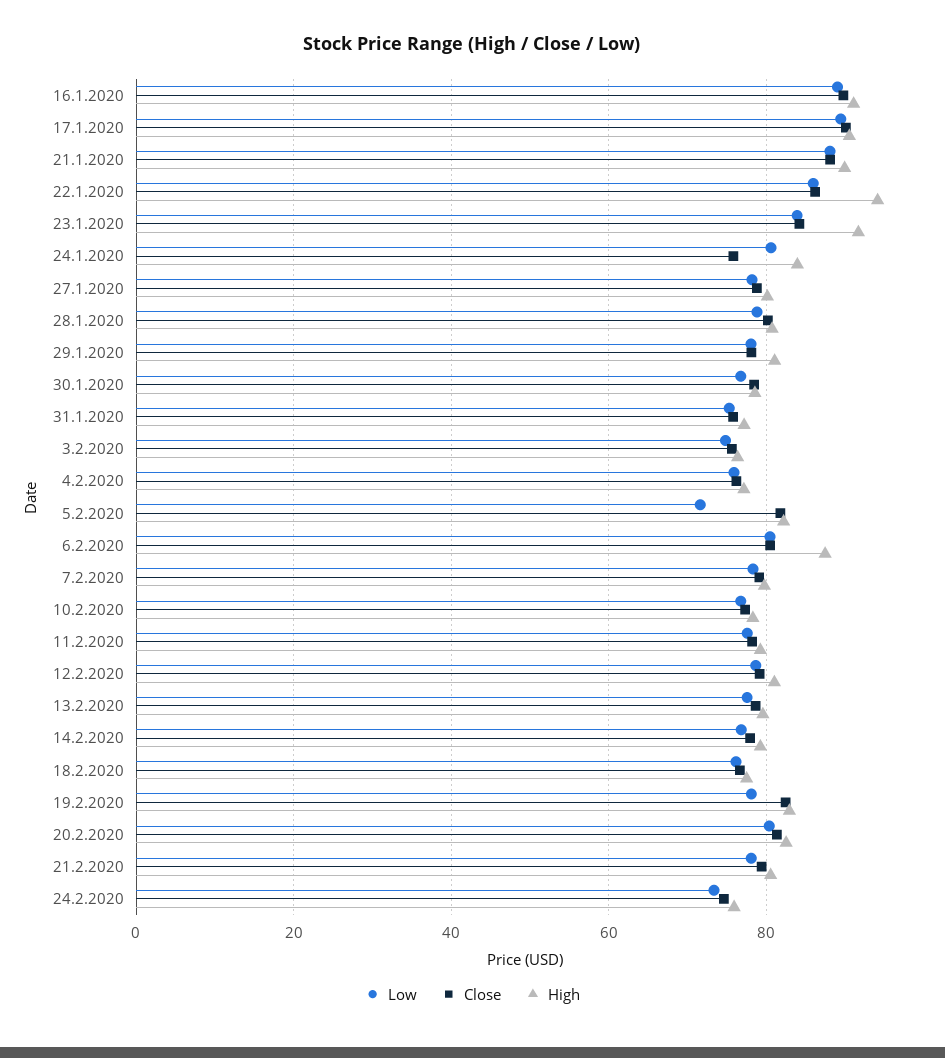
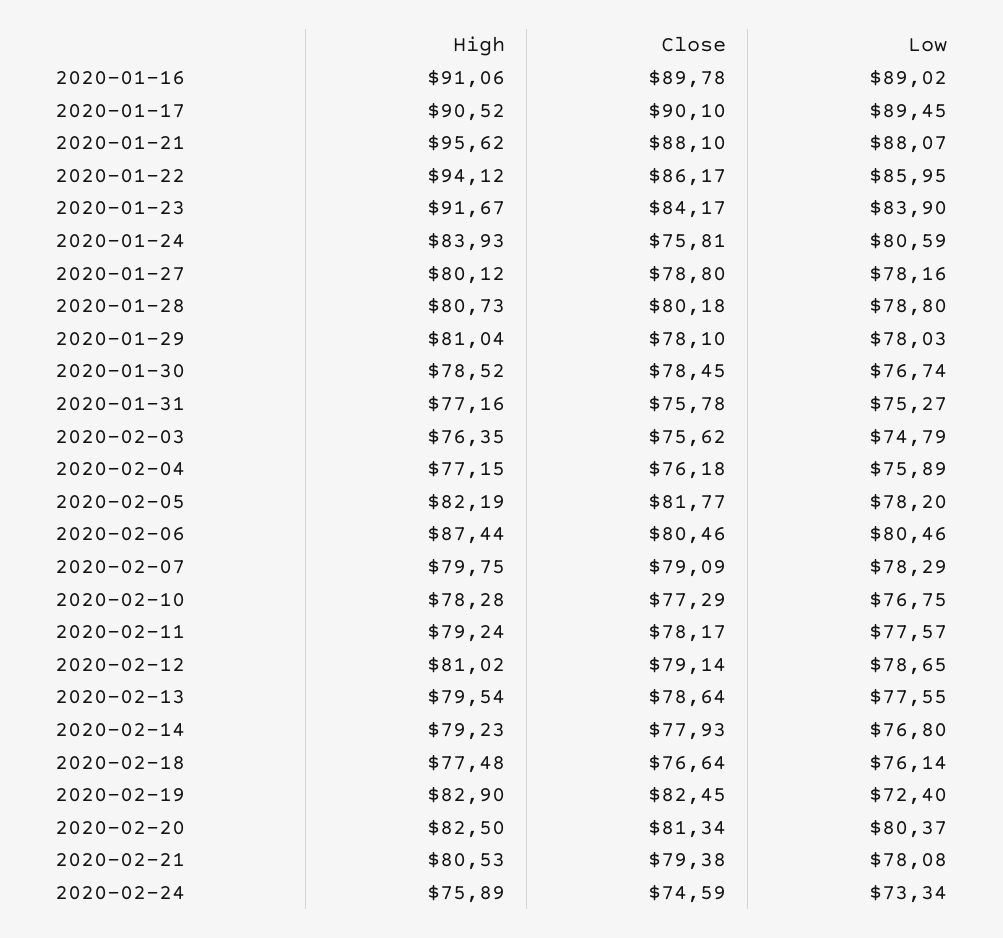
  {
    "Low": {
      "16.1.2020": 89.02,
      "17.1.2020": 89.45,
      "21.1.2020": 88.07,
      "22.1.2020": 85.95,
      "23.1.2020": 83.9,
      "24.1.2020": 80.59,
      "27.1.2020": 78.16,
      "28.1.2020": 78.8,
      "29.1.2020": 78.03,
      "30.1.2020": 76.74,
      "31.1.2020": 75.27,
      "3.2.2020": 74.79,
      "4.2.2020": 75.89,
-     "5.2.2020": 72,
+     "5.2.2020": 78.2,
      "6.2.2020": 80.46,
      "7.2.2020": 78.29,
      "10.2.2020": 76.75,
      "11.2.2020": 77.57,
      "12.2.2020": 78.65,
      "13.2.2020": 77.55,
      "14.2.2020": 76.8,
      "18.2.2020": 76.14,
-     "19.2.2020": 78,
+     "19.2.2020": 72.4,
      "20.2.2020": 80.37,
      "21.2.2020": 78.08,
      "24.2.2020": 73.34
    },
    "Close": {
      "16.1.2020": 89.78,
      "17.1.2020": 90.1,
      "21.1.2020": 88.1,
      "22.1.2020": 86.17,
      "23.1.2020": 84.17,
      "24.1.2020": 75.81,
      "27.1.2020": 78.8,
      "28.1.2020": 80.18,
      "29.1.2020": 78.1,
      "30.1.2020": 78.45,
      "31.1.2020": 75.78,
      "3.2.2020": 75.62,
      "4.2.2020": 76.18,
      "5.2.2020": 81.77,
      "6.2.2020": 80.46,
      "7.2.2020": 79.09,
      "10.2.2020": 77.29,
      "11.2.2020": 78.17,
      "12.2.2020": 79.14,
      "13.2.2020": 78.64,
      "14.2.2020": 77.93,
      "18.2.2020": 76.64,
      "19.2.2020": 82.45,
      "20.2.2020": 81.34,
      "21.2.2020": 79.38,
      "24.2.2020": 74.59
    },
    "High": {
      "16.1.2020": 91.06,
      "17.1.2020": 90.52,
-     "21.1.2020": 90,
+     "21.1.2020": 95.62,
      "22.1.2020": 94.12,
      "23.1.2020": 91.67,
      "24.1.2020": 83.93,
      "27.1.2020": 80.12,
      "28.1.2020": 80.73,
      "29.1.2020": 81.04,
      "30.1.2020": 78.52,
      "31.1.2020": 77.16,
      "3.2.2020": 76.35,
      "4.2.2020": 77.15,
      "5.2.2020": 82.19,
      "6.2.2020": 87.44,
      "7.2.2020": 79.75,
      "10.2.2020": 78.28,
      "11.2.2020": 79.24,
      "12.2.2020": 81.02,
      "13.2.2020": 79.54,
      "14.2.2020": 79.23,
      "18.2.2020": 77.48,
      "19.2.2020": 82.9,
      "20.2.2020": 82.5,
      "21.2.2020": 80.53,
      "24.2.2020": 75.89
    }
  }

